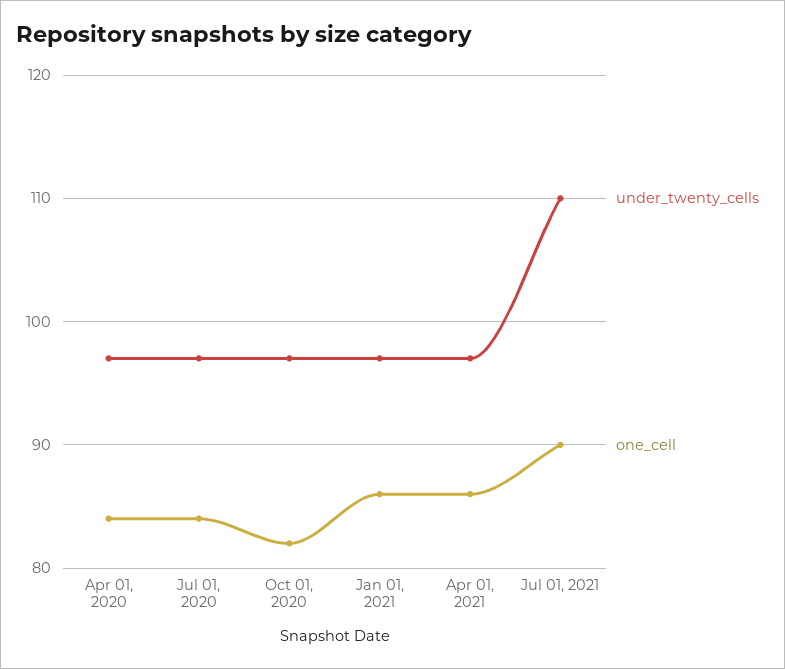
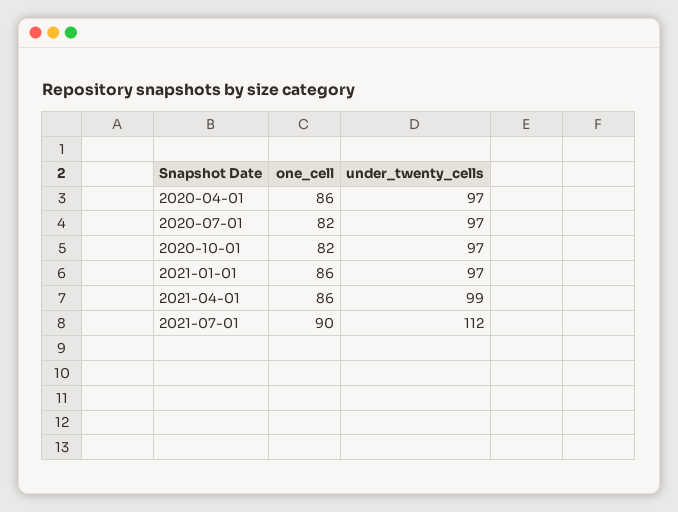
  {
    "under_twenty_cells": {
      "Apr 01, 2020": 97,
      "Jul 01, 2020": 97,
      "Oct 01, 2020": 97,
      "Jan 01, 2021": 97,
-     "Apr 01, 2021": 97,
+     "Apr 01, 2021": 99,
-     "Jul 01, 2021": 110
+     "Jul 01, 2021": 112
    },
    "one_cell": {
-     "Apr 01, 2020": 84,
+     "Apr 01, 2020": 86,
-     "Jul 01, 2020": 84,
+     "Jul 01, 2020": 82,
      "Oct 01, 2020": 82,
      "Jan 01, 2021": 86,
      "Apr 01, 2021": 86,
      "Jul 01, 2021": 90
    }
  }

